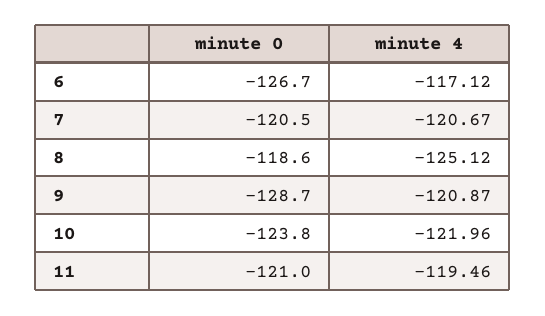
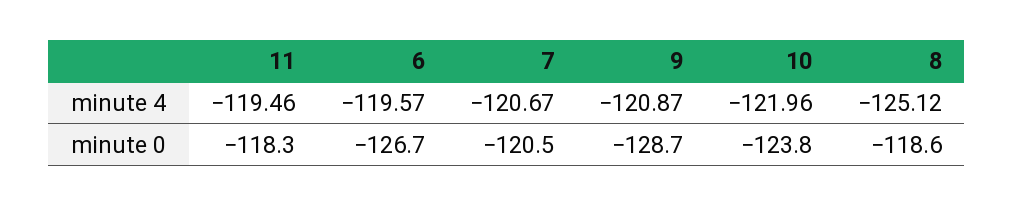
  {
    "minute 0": {
      "6": -126.7,
      "7": -120.5,
      "8": -118.6,
      "9": -128.7,
      "10": -123.8,
-     "11": -121
+     "11": -118.3
    },
    "minute 4": {
-     "6": -117.12,
+     "6": -119.57,
      "7": -120.67,
      "8": -125.12,
      "9": -120.87,
      "10": -121.96,
      "11": -119.46
    }
  }

